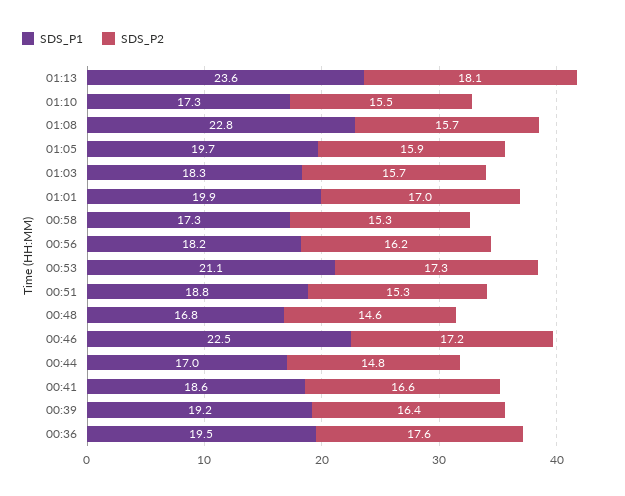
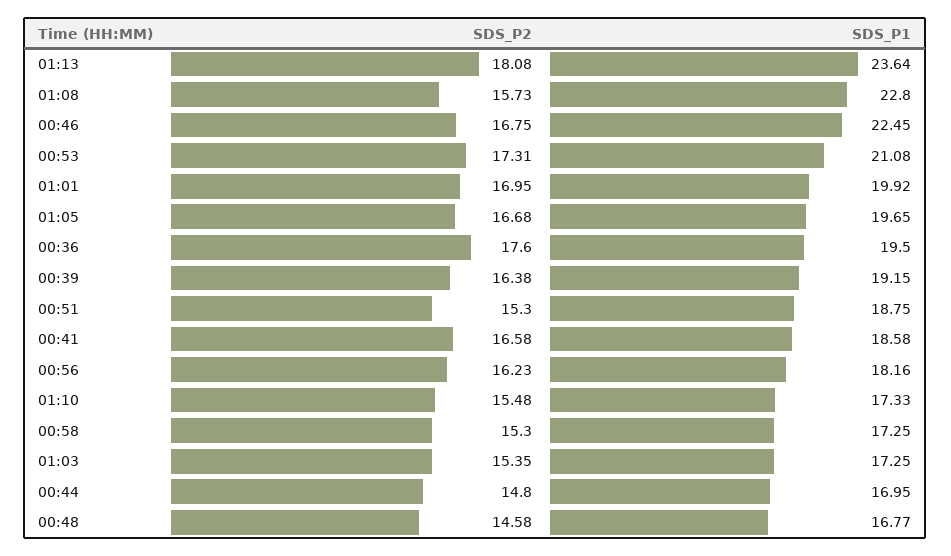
  {
    "SDS_P1": {
      "01:13": 23.64,
      "01:10": 17.33,
      "01:08": 22.8,
      "01:05": 19.65,
-     "01:03": 18.3,
+     "01:03": 17.25,
      "01:01": 19.92,
      "00:58": 17.25,
      "00:56": 18.16,
      "00:53": 21.08,
      "00:51": 18.75,
      "00:48": 16.77,
      "00:46": 22.45,
      "00:44": 16.95,
      "00:41": 18.58,
      "00:39": 19.15,
      "00:36": 19.5
    },
    "SDS_P2": {
      "01:13": 18.08,
      "01:10": 15.48,
      "01:08": 15.73,
-     "01:05": 15.9,
+     "01:05": 16.68,
-     "01:03": 15.7,
+     "01:03": 15.35,
      "01:01": 16.95,
      "00:58": 15.3,
      "00:56": 16.23,
      "00:53": 17.31,
      "00:51": 15.3,
      "00:48": 14.58,
-     "00:46": 17.2,
+     "00:46": 16.75,
      "00:44": 14.8,
      "00:41": 16.58,
      "00:39": 16.38,
      "00:36": 17.6
    }
  }

